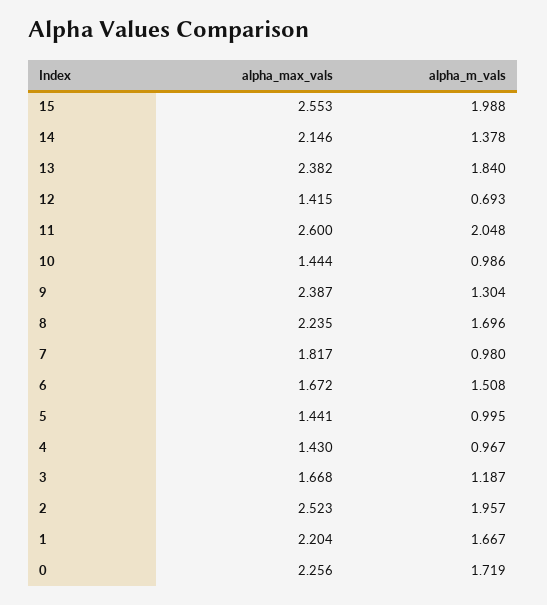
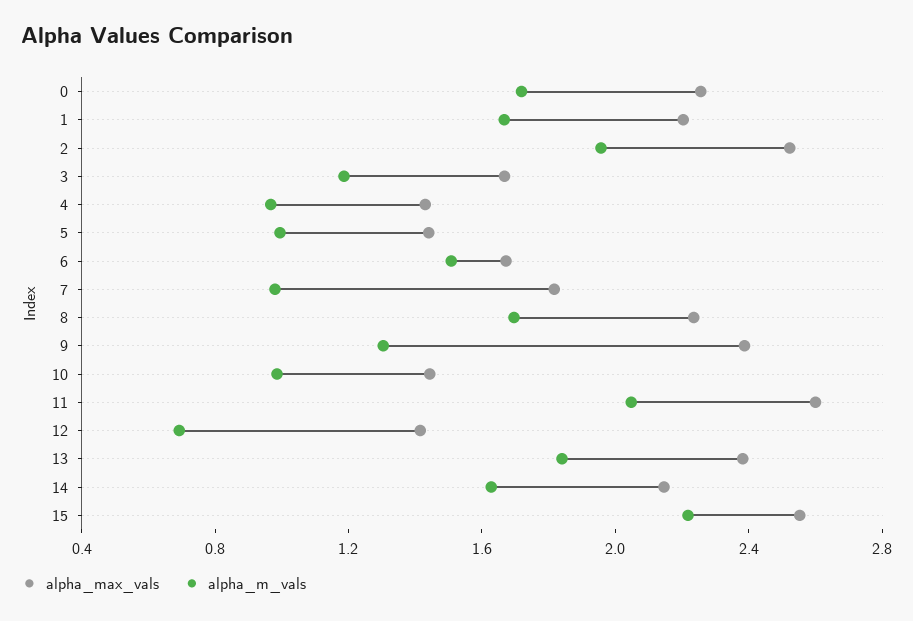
  {
    "alpha_max_vals": {
      "15": 2.553,
      "14": 2.146,
      "13": 2.382,
      "12": 1.415,
      "11": 2.6,
      "10": 1.444,
      "9": 2.387,
      "8": 2.235,
      "7": 1.817,
      "6": 1.672,
      "5": 1.441,
      "4": 1.43,
      "3": 1.668,
      "2": 2.523,
      "1": 2.204,
      "0": 2.256
    },
    "alpha_m_vals": {
-     "15": 1.988,
+     "15": 2.2,
-     "14": 1.378,
+     "14": 1.6,
      "13": 1.84,
      "12": 0.693,
      "11": 2.048,
      "10": 0.986,
      "9": 1.304,
      "8": 1.696,
      "7": 0.98,
      "6": 1.508,
      "5": 0.995,
      "4": 0.967,
      "3": 1.187,
      "2": 1.957,
      "1": 1.667,
      "0": 1.719
    }
  }

